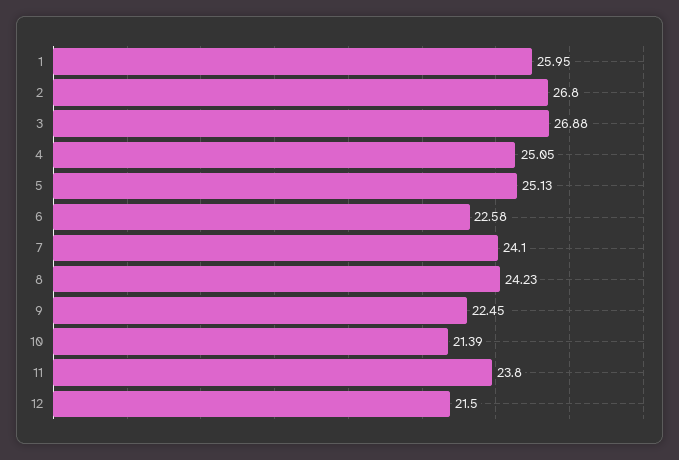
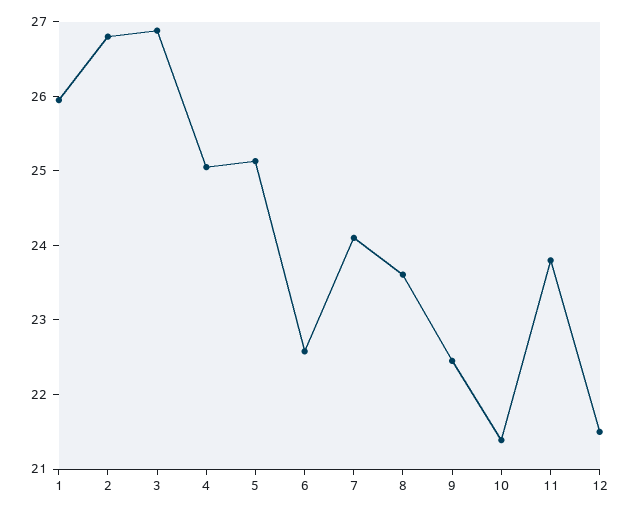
  {
    "1": 25.95,
    "2": 26.8,
    "3": 26.88,
    "4": 25.05,
    "5": 25.13,
    "6": 22.58,
    "7": 24.1,
-   "8": 24.23,
+   "8": 23.6,
    "9": 22.45,
    "10": 21.39,
    "11": 23.8,
    "12": 21.5
  }

